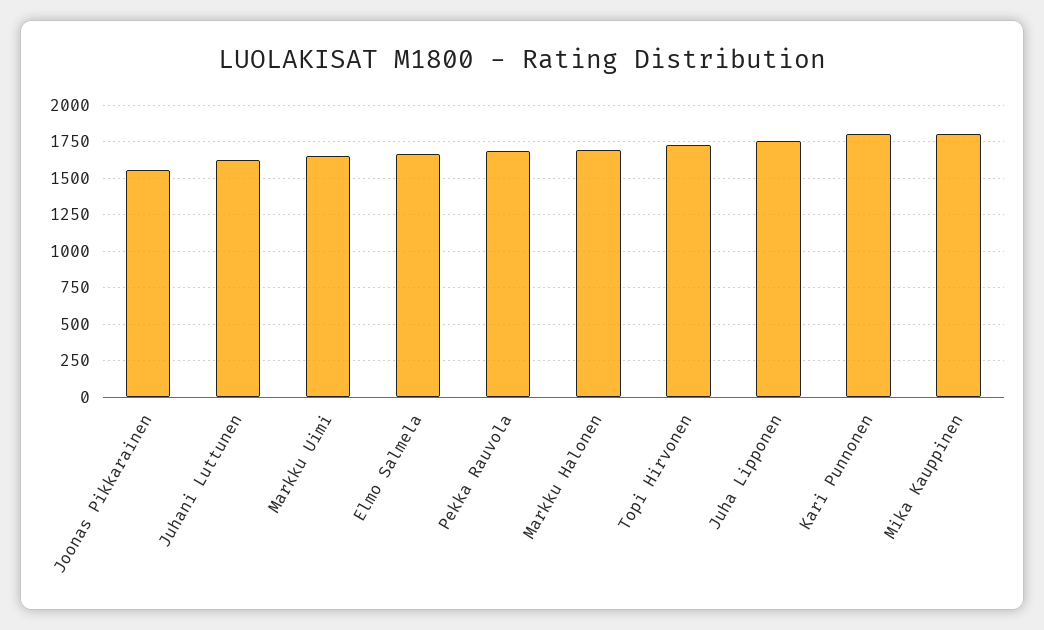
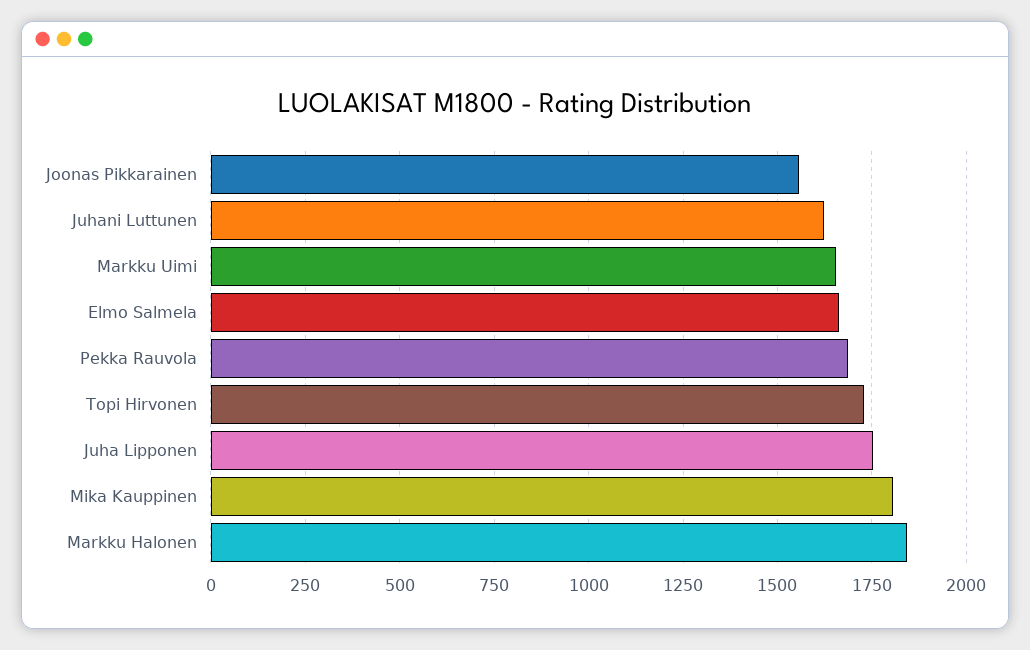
  {
    "Joonas Pikkarainen": 1550,
    "Juhani Luttunen": 1625,
    "Markku Uimi": 1650,
    "Elmo Salmela": 1675,
    "Pekka Rauvola": 1700,
-   "Markku Halonen": 1700,
+   "Markku Halonen": 1850,
    "Topi Hirvonen": 1725,
    "Juha Lipponen": 1750,
-   "Kari Punnonen": 1800,
    "Mika Kauppinen": 1800
  }

